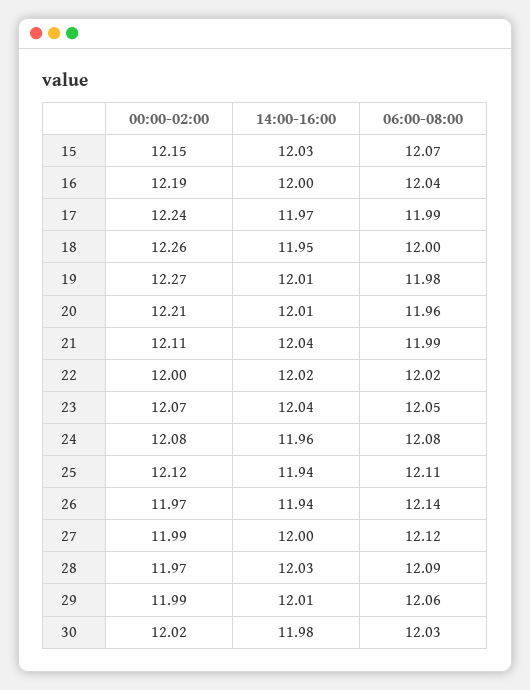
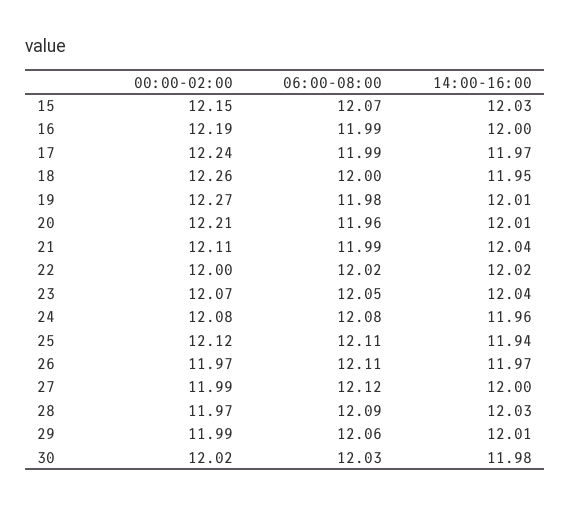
  {
    "00:00-02:00": {
      "15": 12.15,
      "16": 12.19,
      "17": 12.24,
      "18": 12.26,
      "19": 12.27,
      "20": 12.21,
      "21": 12.11,
      "22": 12,
      "23": 12.07,
      "24": 12.08,
      "25": 12.12,
      "26": 11.97,
      "27": 11.99,
      "28": 11.97,
      "29": 11.99,
      "30": 12.02
    },
    "14:00-16:00": {
      "15": 12.03,
      "16": 12,
      "17": 11.97,
      "18": 11.95,
      "19": 12.01,
      "20": 12.01,
      "21": 12.04,
      "22": 12.02,
      "23": 12.04,
      "24": 11.96,
      "25": 11.94,
-     "26": 11.94,
+     "26": 11.97,
      "27": 12,
      "28": 12.03,
      "29": 12.01,
      "30": 11.98
    },
    "06:00-08:00": {
      "15": 12.07,
-     "16": 12.04,
+     "16": 11.99,
      "17": 11.99,
      "18": 12,
      "19": 11.98,
      "20": 11.96,
      "21": 11.99,
      "22": 12.02,
      "23": 12.05,
      "24": 12.08,
      "25": 12.11,
-     "26": 12.14,
+     "26": 12.11,
      "27": 12.12,
      "28": 12.09,
      "29": 12.06,
      "30": 12.03
    }
  }

